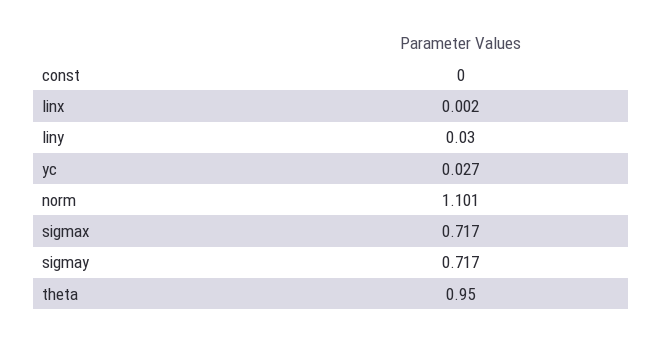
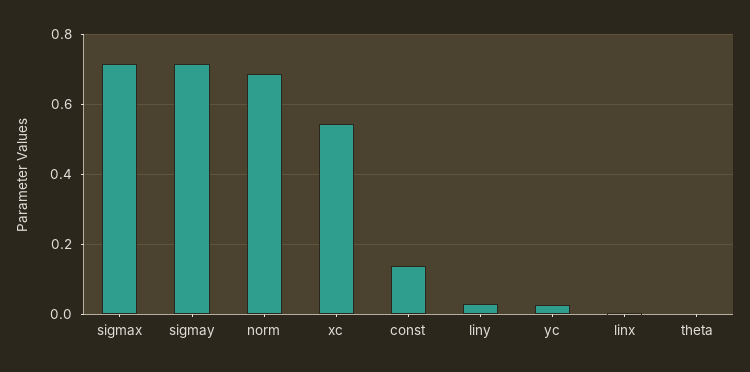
  {
-   "const": 0,
+   "const": 0.14,
    "linx": 0.002,
    "liny": 0.03,
    "yc": 0.027,
-   "norm": 1.101,
+   "norm": 0.68,
    "sigmax": 0.717,
    "sigmay": 0.717,
-   "theta": 0.95
+   "theta": 0,
+   "xc": 0.54
  }

